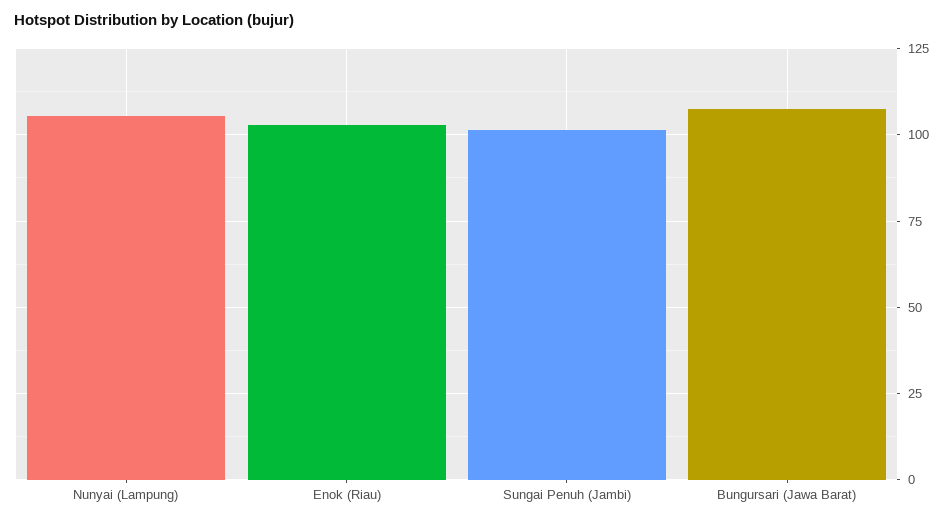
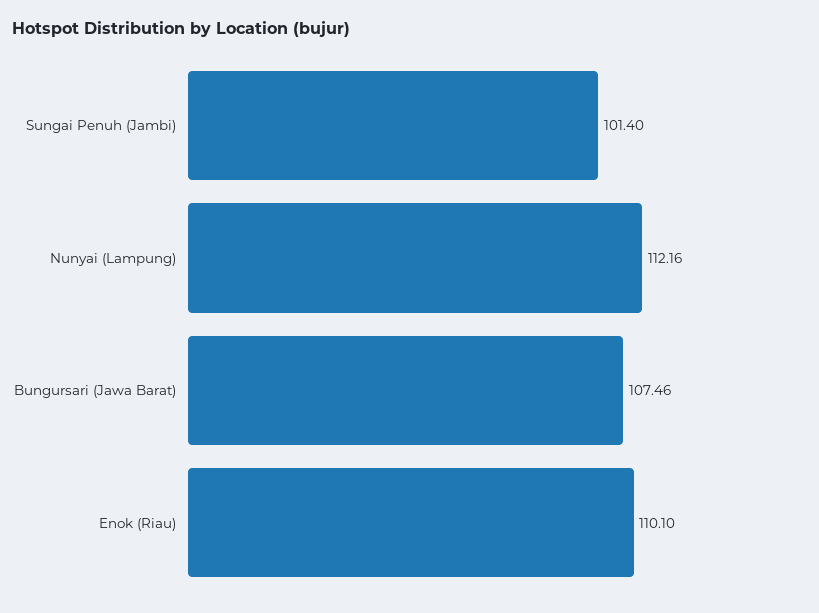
  {
-   "Nunyai (Lampung)": 105,
+   "Nunyai (Lampung)": 112.16,
-   "Enok (Riau)": 102.5,
+   "Enok (Riau)": 110.1,
    "Sungai Penuh (Jambi)": 101.4,
    "Bungursari (Jawa Barat)": 107.46
  }

